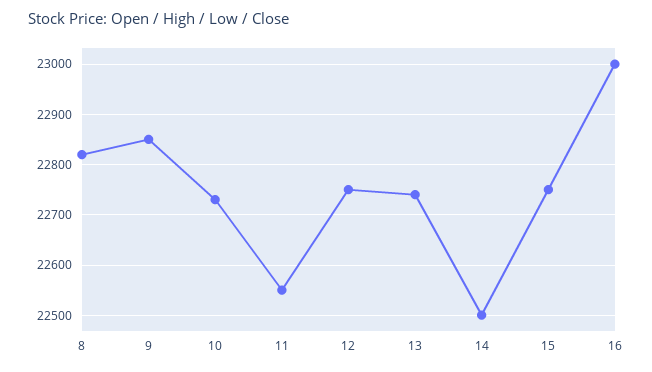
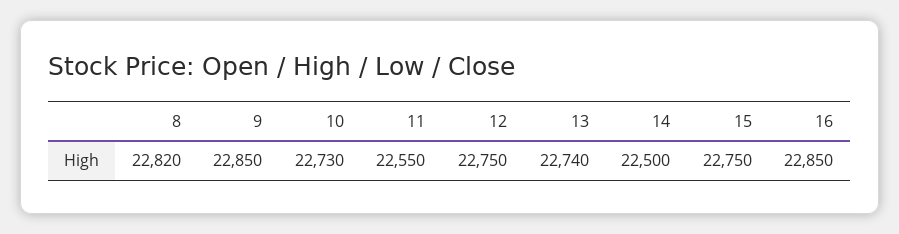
  {
    "8": 22820,
    "9": 22850,
    "10": 22730,
    "11": 22550,
    "12": 22750,
    "13": 22740,
    "14": 22500,
    "15": 22750,
-   "16": 23000
+   "16": 22850
  }

